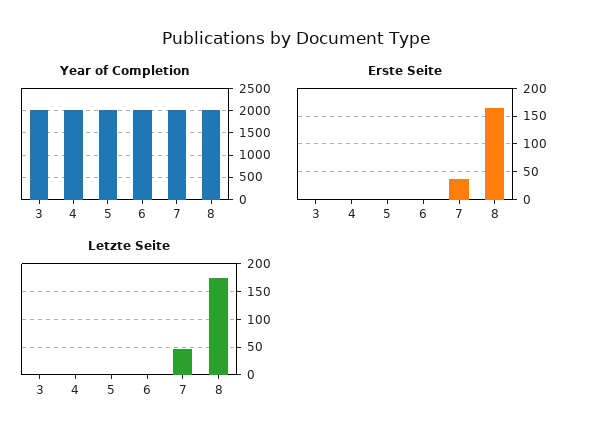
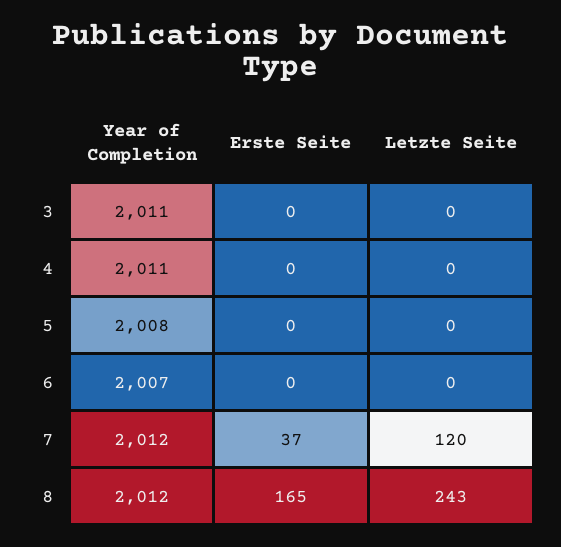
  {
    "Year of Completion": {
      "3": 2011,
      "4": 2011,
      "5": 2008,
      "6": 2007,
      "7": 2012,
      "8": 2012
    },
    "Erste Seite": {
      "3": 0,
      "4": 0,
      "5": 0,
      "6": 0,
      "7": 37,
      "8": 165
    },
    "Letzte Seite": {
      "3": 0,
      "4": 0,
      "5": 0,
      "6": 0,
-     "7": 50,
+     "7": 120,
-     "8": 175
+     "8": 243
    }
  }

